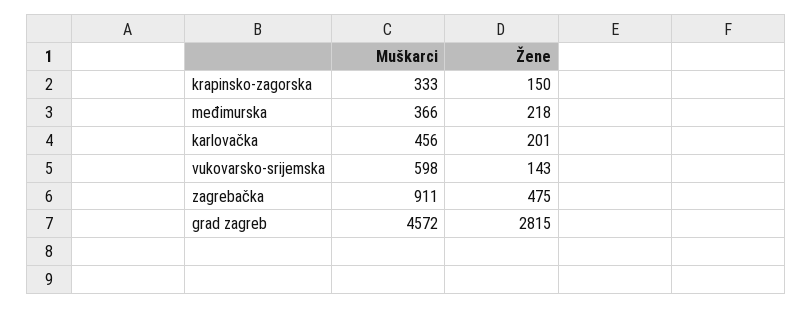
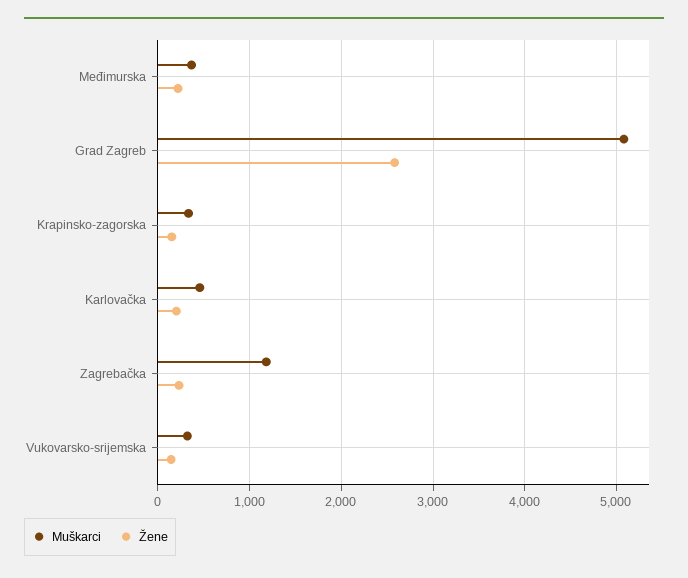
  {
    "Muškarci": {
      "krapinsko-zagorska": 333,
      "međimurska": 366,
      "karlovačka": 456,
-     "vukovarsko-srijemska": 598,
+     "vukovarsko-srijemska": 300,
-     "zagrebačka": 911,
+     "zagrebačka": 1200,
-     "grad zagreb": 4572
+     "grad zagreb": 5100
    },
    "Žene": {
      "krapinsko-zagorska": 150,
      "međimurska": 218,
      "karlovačka": 201,
      "vukovarsko-srijemska": 143,
-     "zagrebačka": 475,
+     "zagrebačka": 200,
-     "grad zagreb": 2815
+     "grad zagreb": 2600
    }
  }

